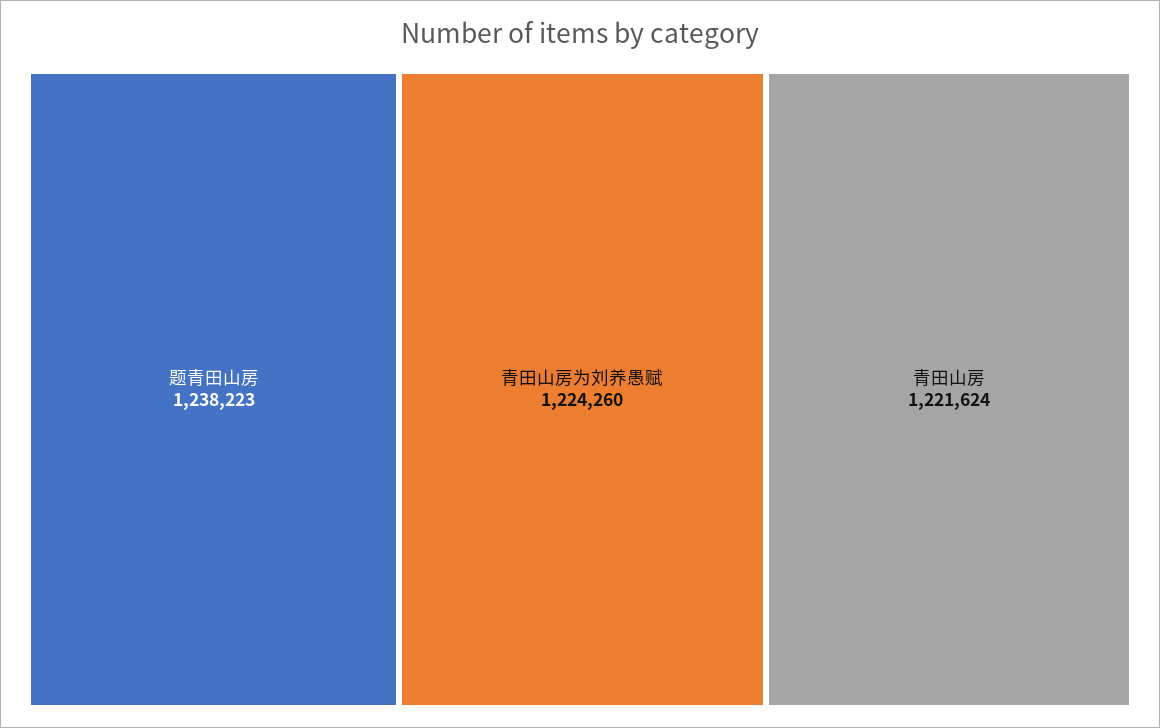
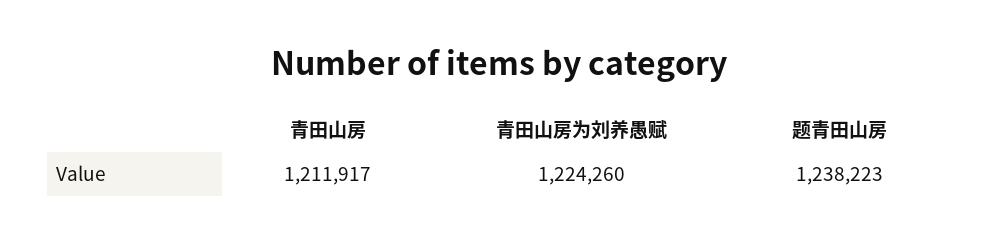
  {
    "题青田山房": 1238223,
    "青田山房为刘养愚赋": 1224260,
-   "青田山房": 1221624
+   "青田山房": 1211917
  }

